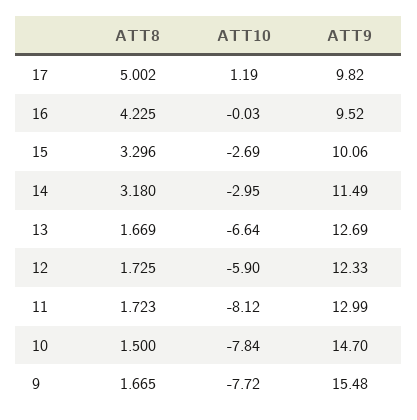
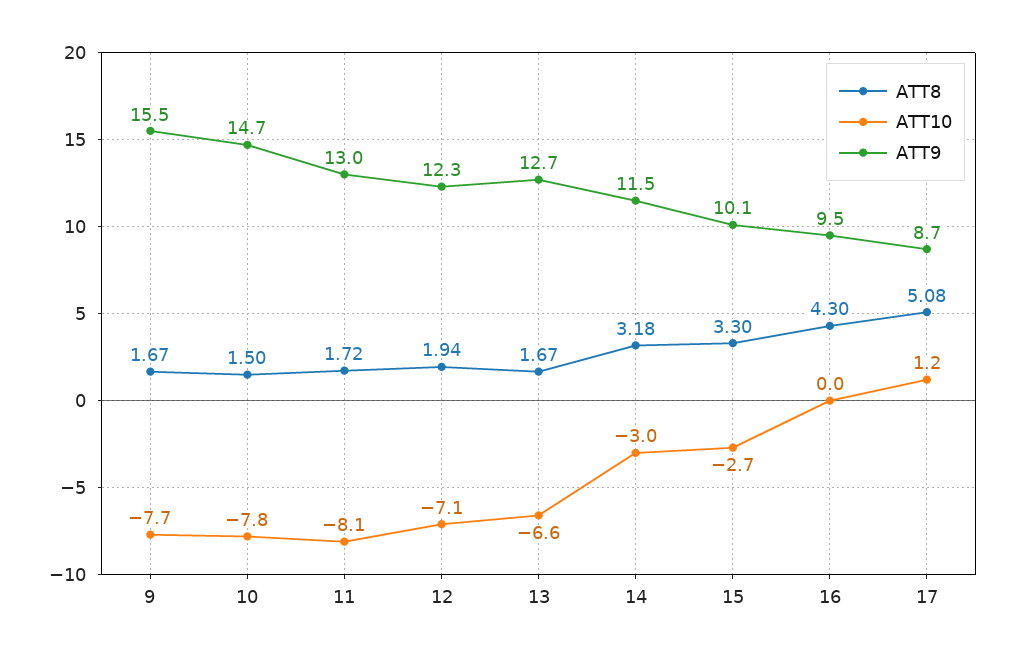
  {
    "ATT8": {
-     "17": 5.002,
+     "17": 5.08,
-     "16": 4.225,
+     "16": 4.3,
      "15": 3.296,
      "14": 3.18,
      "13": 1.669,
-     "12": 1.725,
+     "12": 1.94,
      "11": 1.723,
      "10": 1.5,
      "9": 1.665
    },
    "ATT10": {
      "17": 1.19,
      "16": -0.03,
      "15": -2.69,
      "14": -2.95,
      "13": -6.64,
-     "12": -5.9,
+     "12": -7.1,
      "11": -8.12,
      "10": -7.84,
      "9": -7.72
    },
    "ATT9": {
-     "17": 9.82,
+     "17": 8.7,
      "16": 9.52,
      "15": 10.06,
      "14": 11.49,
      "13": 12.69,
      "12": 12.33,
      "11": 12.99,
      "10": 14.7,
      "9": 15.48
    }
  }

